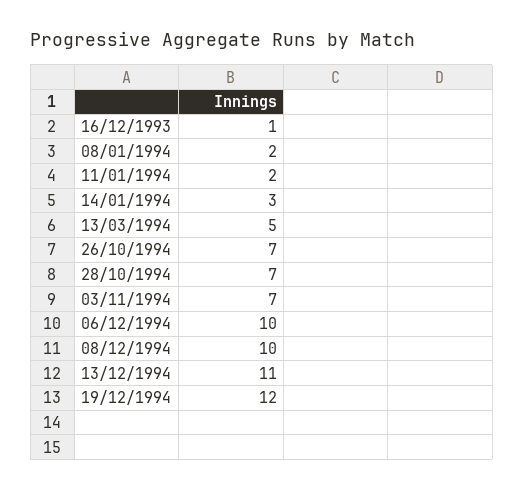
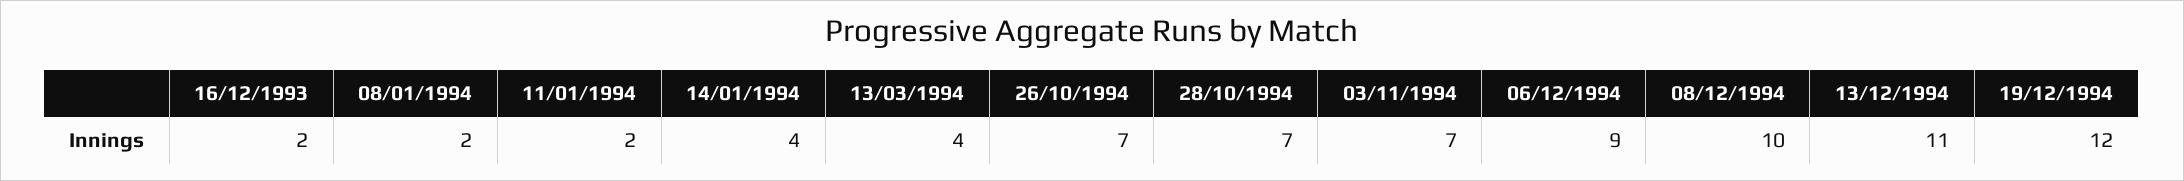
  {
-   "16/12/1993": 1,
+   "16/12/1993": 2,
    "08/01/1994": 2,
    "11/01/1994": 2,
-   "14/01/1994": 3,
+   "14/01/1994": 4,
-   "13/03/1994": 5,
+   "13/03/1994": 4,
    "26/10/1994": 7,
    "28/10/1994": 7,
    "03/11/1994": 7,
-   "06/12/1994": 10,
+   "06/12/1994": 9,
    "08/12/1994": 10,
    "13/12/1994": 11,
    "19/12/1994": 12
  }

